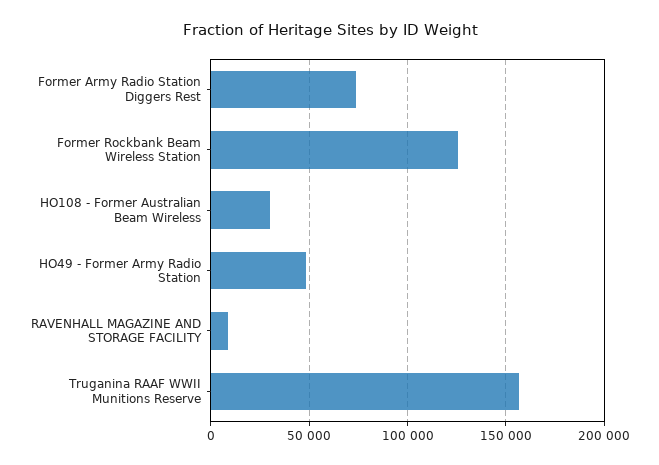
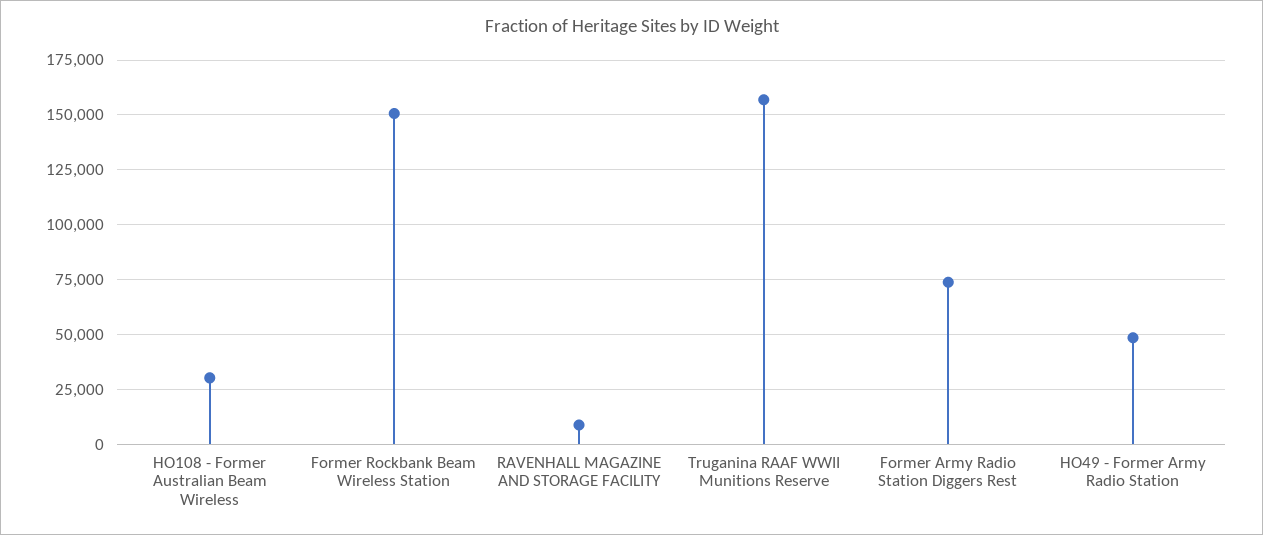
  {
    "Former Army Radio Station Diggers Rest": 75000,
-   "Former Rockbank Beam Wireless Station": 125000,
+   "Former Rockbank Beam Wireless Station": 150000,
    "HO108 - Former Australian Beam Wireless": 30000,
    "HO49 - Former Army Radio Station": 50000,
    "RAVENHALL MAGAZINE AND STORAGE FACILITY": 10000,
    "Truganina RAAF WWII Munitions Reserve": 155000
  }

